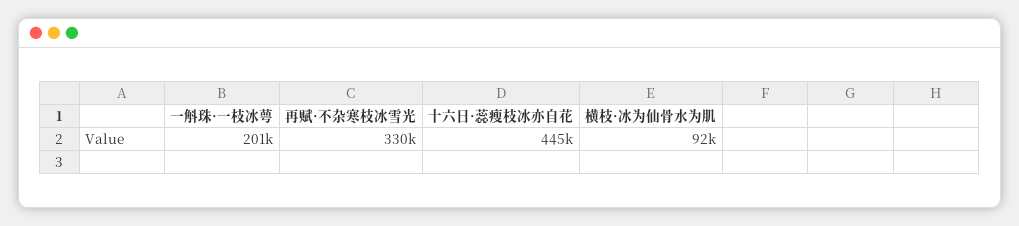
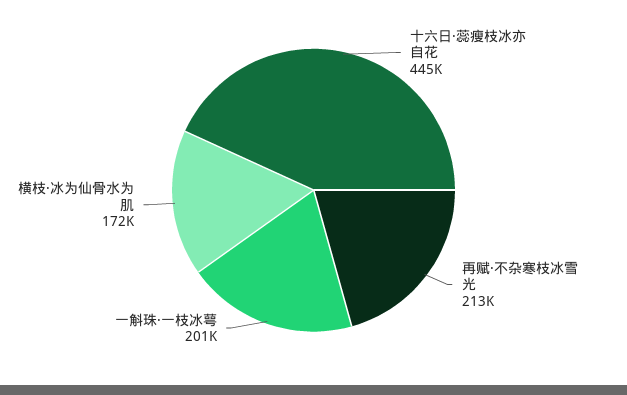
  {
    "一斛珠·一枝冰萼": 201000,
-   "再赋·不杂寒枝冰雪光": 330000,
+   "再赋·不杂寒枝冰雪光": 213000,
    "十六日·蕊瘦枝冰亦自花": 445000,
-   "横枝·冰为仙骨水为肌": 92000
+   "横枝·冰为仙骨水为肌": 172000
  }

